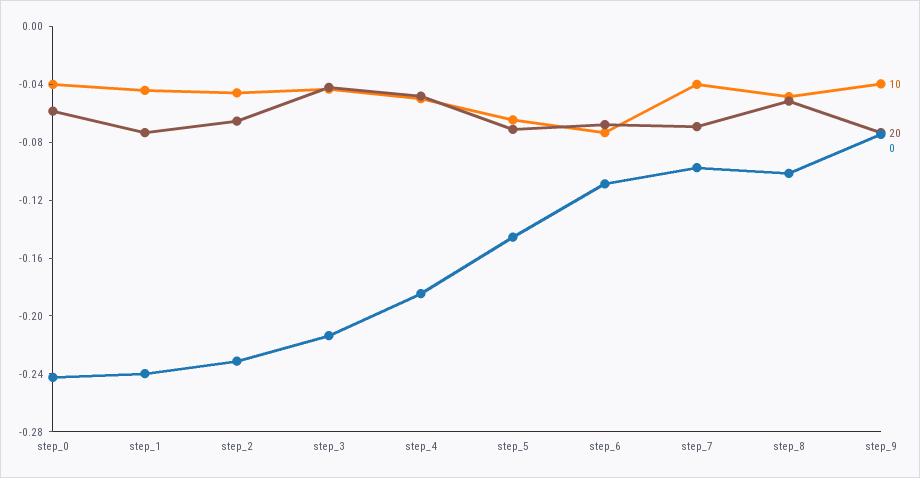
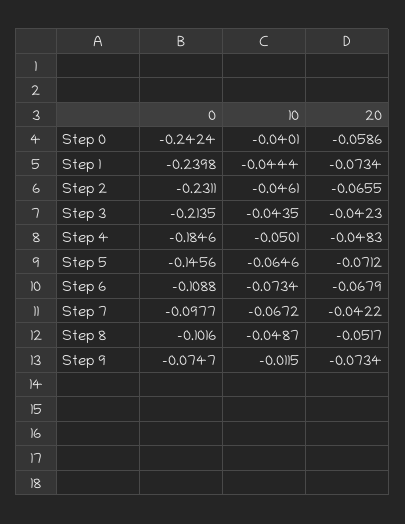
  {
    "10": {
      "step_0": -0.0401,
      "step_1": -0.0444,
      "step_2": -0.0461,
      "step_3": -0.0435,
      "step_4": -0.0501,
      "step_5": -0.0646,
      "step_6": -0.0734,
-     "step_7": -0.04,
+     "step_7": -0.0672,
      "step_8": -0.0487,
-     "step_9": -0.04
+     "step_9": -0.0115
    },
    "20": {
      "step_0": -0.0586,
      "step_1": -0.0734,
      "step_2": -0.0655,
      "step_3": -0.0423,
      "step_4": -0.0483,
      "step_5": -0.0712,
      "step_6": -0.0679,
-     "step_7": -0.07,
+     "step_7": -0.0422,
      "step_8": -0.0517,
      "step_9": -0.0734
    },
    "0": {
      "step_0": -0.2424,
      "step_1": -0.2398,
      "step_2": -0.2311,
      "step_3": -0.2135,
      "step_4": -0.1846,
      "step_5": -0.1456,
      "step_6": -0.1088,
      "step_7": -0.0977,
      "step_8": -0.1016,
      "step_9": -0.0747
    }
  }

